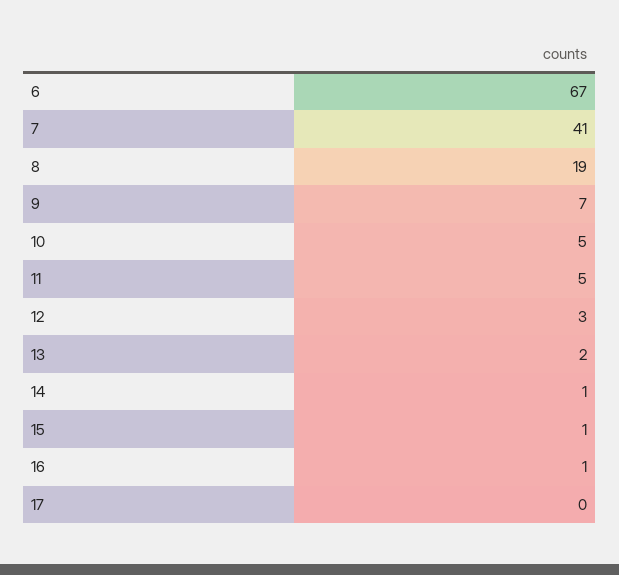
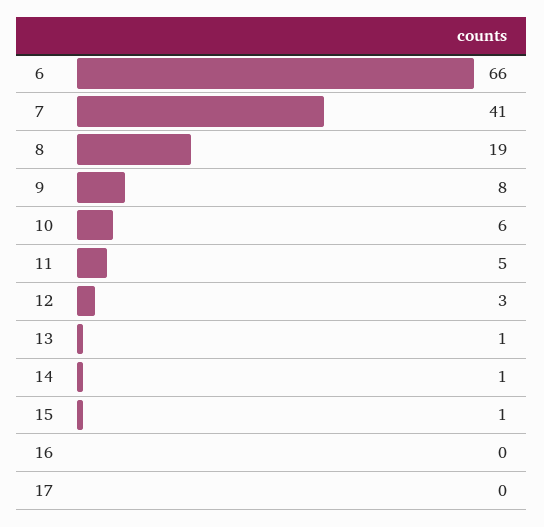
  {
-   "6": 67,
+   "6": 66,
    "7": 41,
    "8": 19,
-   "9": 7,
+   "9": 8,
-   "10": 5,
+   "10": 6,
    "11": 5,
    "12": 3,
-   "13": 2,
+   "13": 1,
    "14": 1,
    "15": 1,
-   "16": 1,
+   "16": 0,
    "17": 0
  }

